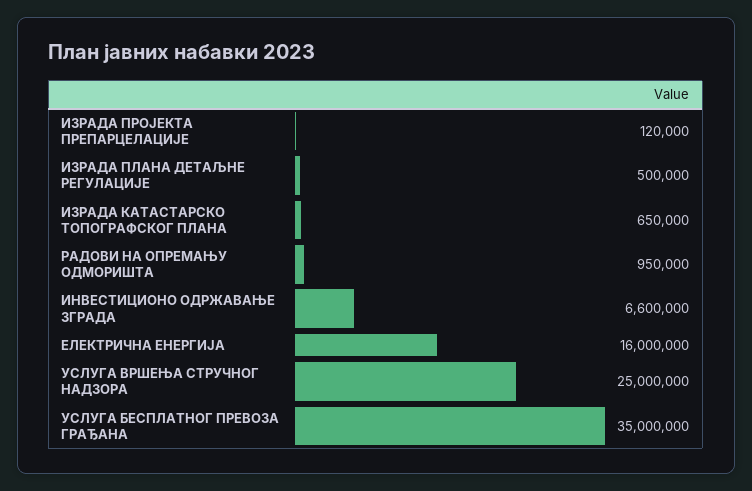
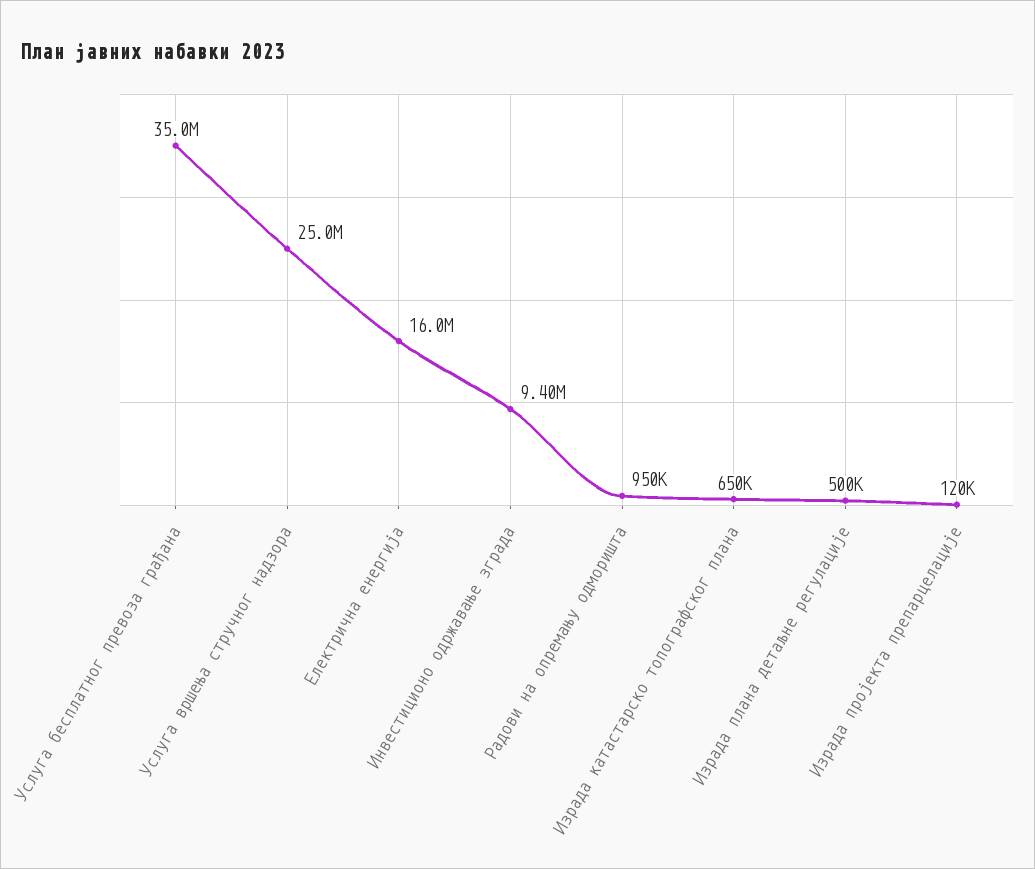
  {
    "ИЗРАДА ПРОЈЕКТА ПРЕПАРЦЕЛАЦИЈЕ": 120000,
    "ИЗРАДА ПЛАНА ДЕТАЉНЕ РЕГУЛАЦИЈЕ": 500000,
    "ИЗРАДА КАТАСТАРСКО ТОПОГРАФСКОГ ПЛАНА": 650000,
    "РАДОВИ НА ОПРЕМАЊУ ОДМОРИШТА": 950000,
-   "ИНВЕСТИЦИОНО ОДРЖАВАЊЕ ЗГРАДА": 6600000,
+   "ИНВЕСТИЦИОНО ОДРЖАВАЊЕ ЗГРАДА": 9400000,
    "ЕЛЕКТРИЧНА ЕНЕРГИЈА": 16000000,
    "УСЛУГА ВРШЕЊА СТРУЧНОГ НАДЗОРА": 25000000,
    "УСЛУГА БЕСПЛАТНОГ ПРЕВОЗА ГРАЂАНА": 35000000
  }

